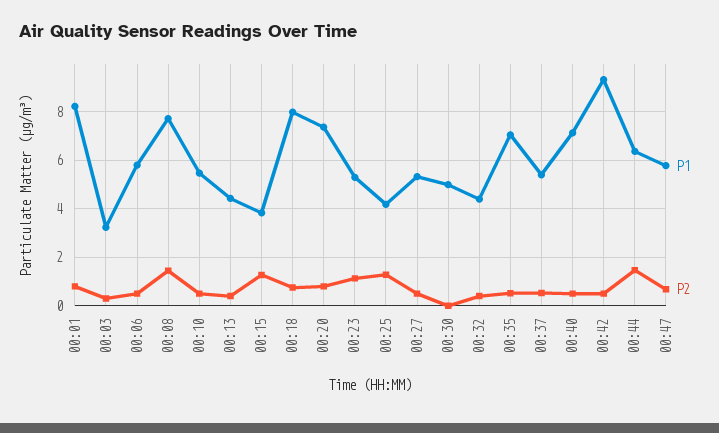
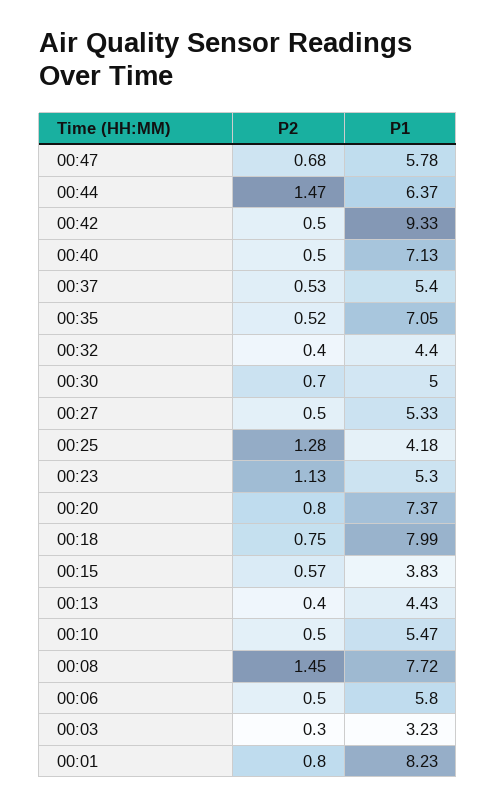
  {
    "P1": {
      "00:01": 8.23,
      "00:03": 3.23,
      "00:06": 5.8,
      "00:08": 7.72,
      "00:10": 5.47,
      "00:13": 4.43,
      "00:15": 3.83,
      "00:18": 7.99,
      "00:20": 7.37,
      "00:23": 5.3,
      "00:25": 4.18,
      "00:27": 5.33,
      "00:30": 5,
      "00:32": 4.4,
      "00:35": 7.05,
      "00:37": 5.4,
      "00:40": 7.13,
      "00:42": 9.33,
      "00:44": 6.37,
      "00:47": 5.78
    },
    "P2": {
      "00:01": 0.8,
      "00:03": 0.3,
      "00:06": 0.5,
      "00:08": 1.45,
      "00:10": 0.5,
      "00:13": 0.4,
-     "00:15": 1.25,
+     "00:15": 0.57,
      "00:18": 0.75,
      "00:20": 0.8,
      "00:23": 1.13,
      "00:25": 1.28,
      "00:27": 0.5,
-     "00:30": 0,
+     "00:30": 0.7,
      "00:32": 0.4,
      "00:35": 0.52,
      "00:37": 0.53,
      "00:40": 0.5,
      "00:42": 0.5,
      "00:44": 1.47,
      "00:47": 0.68
    }
  }

